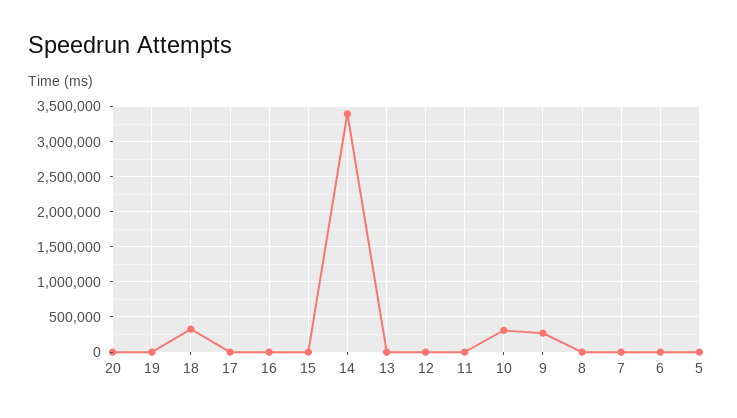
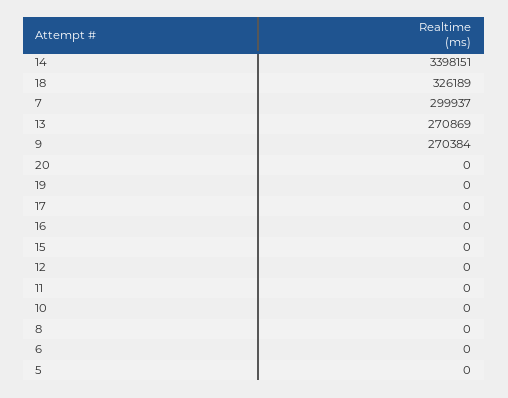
  {
    "20": 0,
    "19": 0,
    "18": 326189,
    "17": 0,
    "16": 0,
    "15": 0,
    "14": 3398151,
-   "13": 0,
+   "13": 270869,
    "12": 0,
    "11": 0,
-   "10": 300000,
+   "10": 0,
    "9": 270384,
    "8": 0,
-   "7": 0,
+   "7": 299937,
    "6": 0,
    "5": 0
  }

